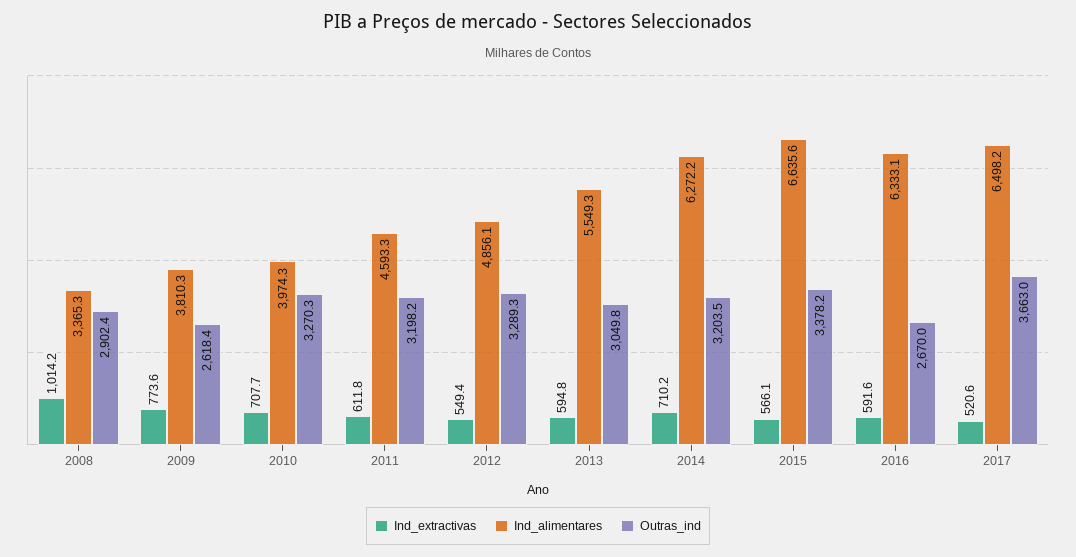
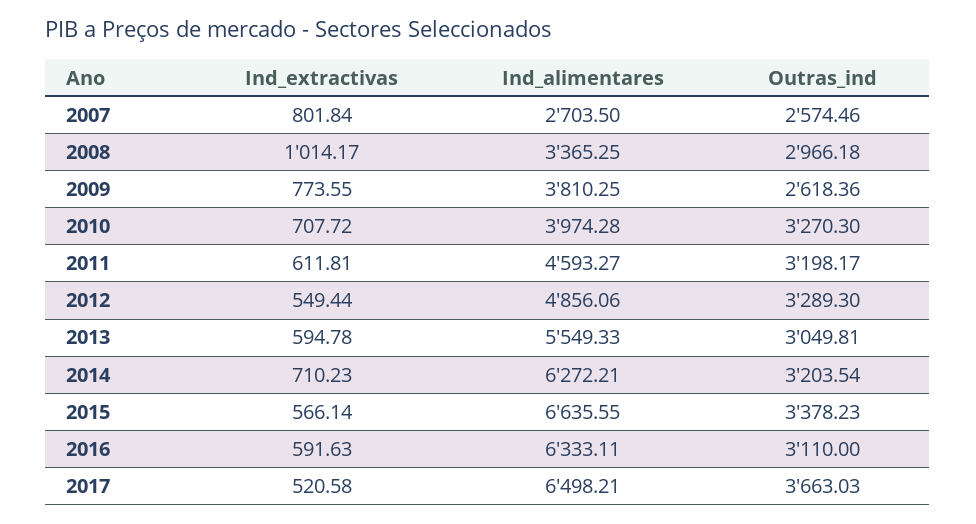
  {
    "Ind_extractivas": {
      "2008": 1014.17,
      "2009": 773.55,
      "2010": 707.72,
      "2011": 611.81,
      "2012": 549.44,
      "2013": 594.78,
      "2014": 710.23,
      "2015": 566.14,
      "2016": 591.63,
-     "2017": 520.58
+     "2017": 520.58,
+     "2007": 801.84
    },
    "Ind_alimentares": {
      "2008": 3365.25,
      "2009": 3810.25,
      "2010": 3974.28,
      "2011": 4593.27,
      "2012": 4856.06,
      "2013": 5549.33,
      "2014": 6272.21,
      "2015": 6635.55,
      "2016": 6333.11,
-     "2017": 6498.21
+     "2017": 6498.21,
+     "2007": 2703.5
    },
    "Outras_ind": {
-     "2008": 2902.4,
+     "2008": 2966.18,
      "2009": 2618.36,
      "2010": 3270.3,
      "2011": 3198.17,
      "2012": 3289.3,
      "2013": 3049.81,
      "2014": 3203.54,
      "2015": 3378.23,
-     "2016": 2670,
+     "2016": 3110,
-     "2017": 3663.03
+     "2017": 3663.03,
+     "2007": 2574.46
    }
  }

